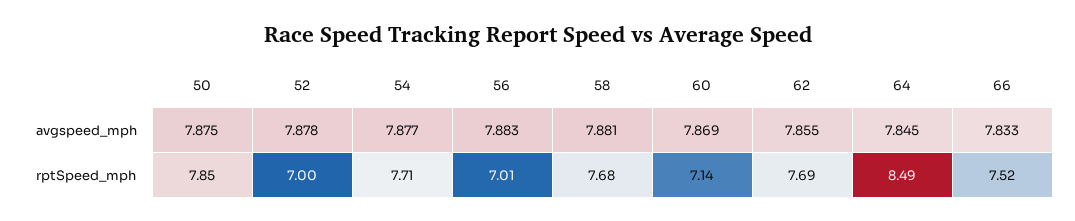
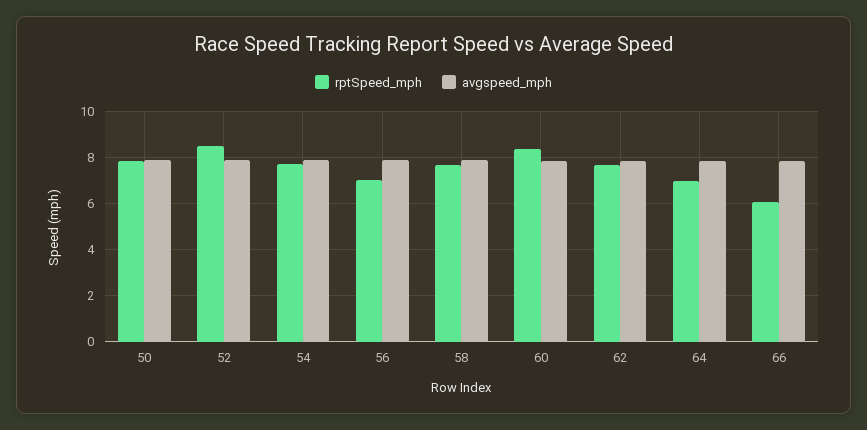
  {
    "avgspeed_mph": {
      "50": 7.875,
      "52": 7.878,
      "54": 7.877,
      "56": 7.883,
      "58": 7.881,
      "60": 7.869,
      "62": 7.855,
      "64": 7.845,
      "66": 7.833
    },
    "rptSpeed_mph": {
      "50": 7.85,
-     "52": 7,
+     "52": 8.5,
      "54": 7.71,
      "56": 7.01,
      "58": 7.68,
-     "60": 7.14,
+     "60": 8.5,
      "62": 7.69,
-     "64": 8.49,
+     "64": 7,
-     "66": 7.52
+     "66": 6
    }
  }

